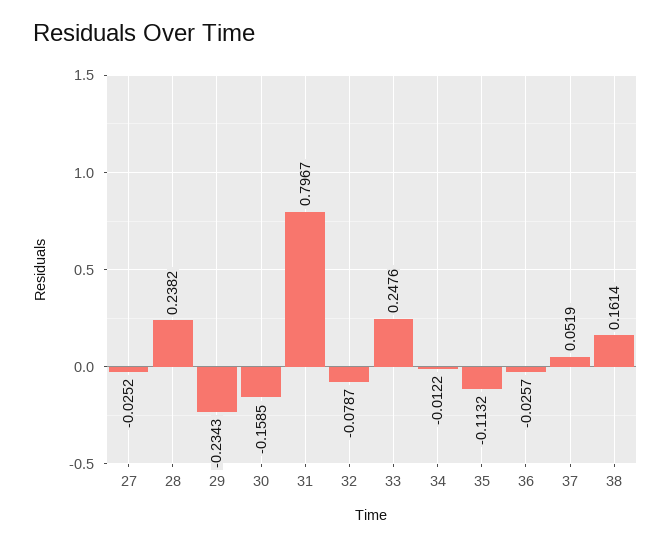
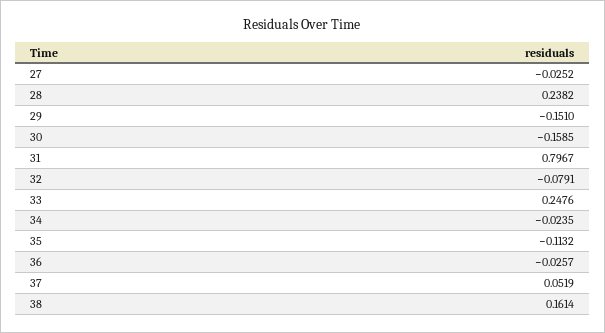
  {
    "27": -0.0252,
    "28": 0.2382,
-   "29": -0.2343,
+   "29": -0.151,
    "30": -0.1585,
    "31": 0.7967,
-   "32": -0.0787,
+   "32": -0.0791,
    "33": 0.2476,
-   "34": -0.0122,
+   "34": -0.0235,
    "35": -0.1132,
    "36": -0.0257,
    "37": 0.0519,
    "38": 0.1614
  }

